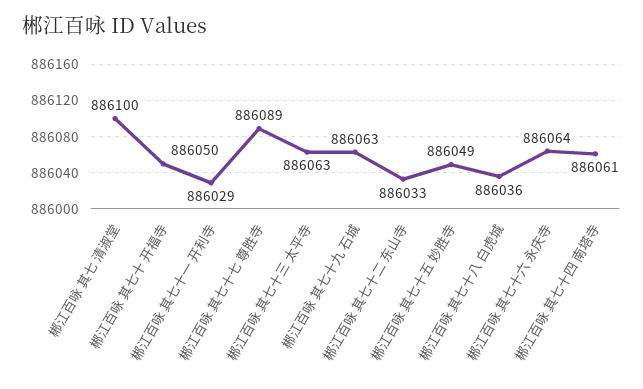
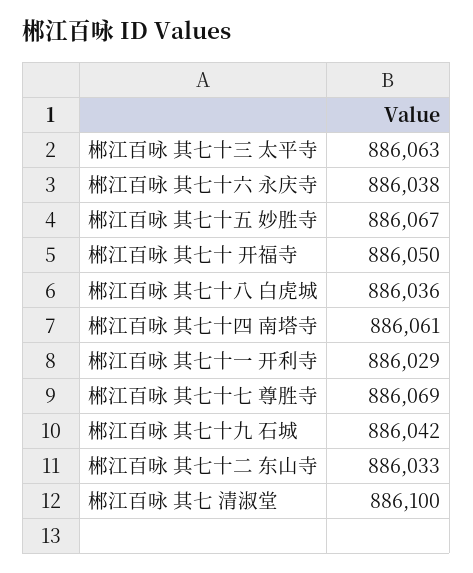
  {
    "郴江百咏 其七 清淑堂": 886100,
    "郴江百咏 其七十 开福寺": 886050,
    "郴江百咏 其七十一 开利寺": 886029,
-   "郴江百咏 其七十七 尊胜寺": 886089,
+   "郴江百咏 其七十七 尊胜寺": 886069,
    "郴江百咏 其七十三 太平寺": 886063,
-   "郴江百咏 其七十九 石城": 886063,
+   "郴江百咏 其七十九 石城": 886042,
    "郴江百咏 其七十二 东山寺": 886033,
-   "郴江百咏 其七十五 妙胜寺": 886049,
+   "郴江百咏 其七十五 妙胜寺": 886067,
    "郴江百咏 其七十八 白虎城": 886036,
-   "郴江百咏 其七十六 永庆寺": 886064,
+   "郴江百咏 其七十六 永庆寺": 886038,
    "郴江百咏 其七十四 南塔寺": 886061
  }

